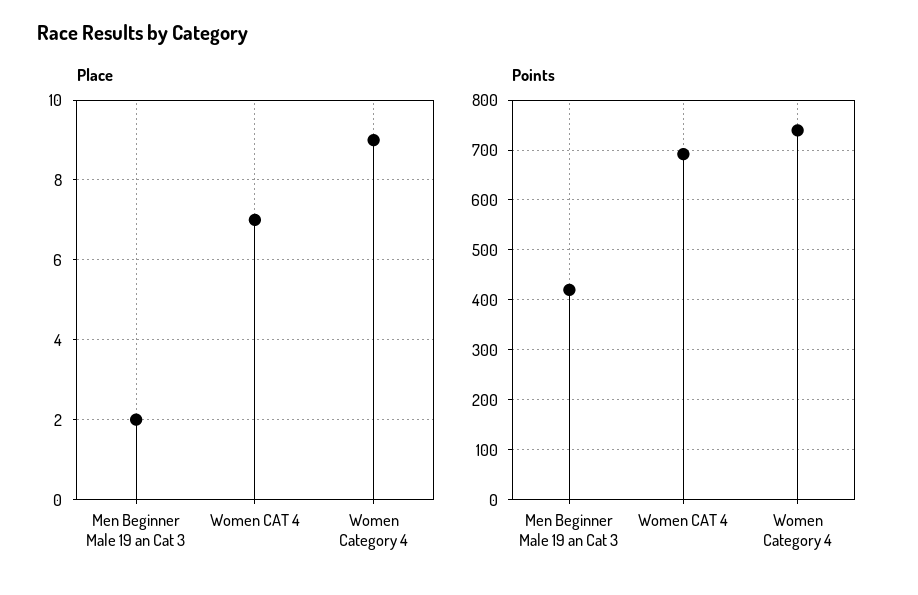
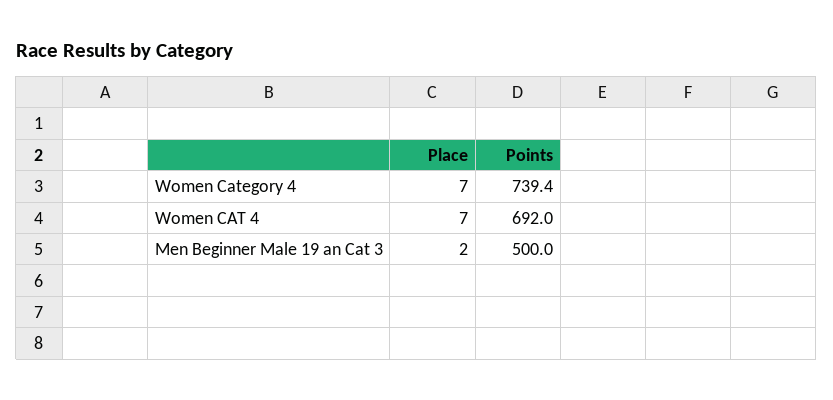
  {
    "Place": {
      "Men Beginner Male 19 an Cat 3": 2,
      "Women CAT 4": 7,
-     "Women Category 4": 9
+     "Women Category 4": 7
    },
    "Points": {
-     "Men Beginner Male 19 an Cat 3": 420,
+     "Men Beginner Male 19 an Cat 3": 500,
      "Women CAT 4": 692,
      "Women Category 4": 739.4
    }
  }

